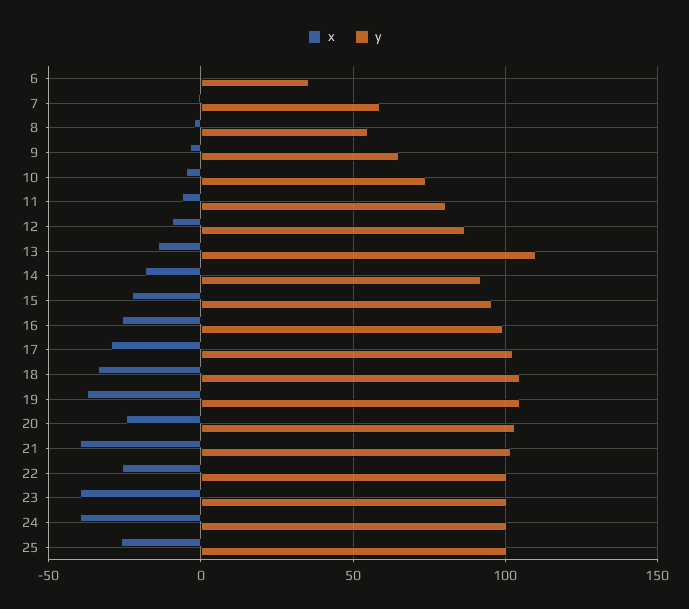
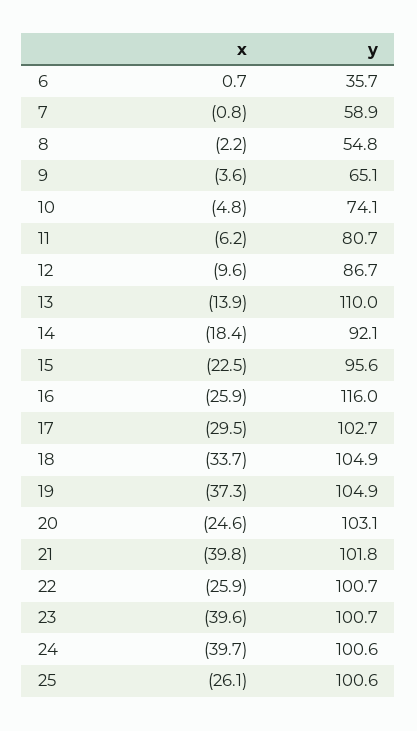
  {
    "x": {
      "6": 0.7,
      "7": -0.8,
      "8": -2.2,
      "9": -3.6,
      "10": -4.8,
      "11": -6.2,
      "12": -9.6,
      "13": -13.9,
      "14": -18.4,
      "15": -22.5,
      "16": -25.9,
      "17": -29.5,
      "18": -33.7,
      "19": -37.3,
      "20": -24.6,
      "21": -39.8,
      "22": -25.9,
      "23": -39.6,
      "24": -39.7,
      "25": -26.1
    },
    "y": {
      "6": 35.7,
      "7": 58.9,
      "8": 54.8,
      "9": 65.1,
      "10": 74.1,
      "11": 80.7,
      "12": 86.7,
      "13": 110,
      "14": 92.1,
      "15": 95.6,
-     "16": 100,
+     "16": 116,
      "17": 102.7,
      "18": 104.9,
      "19": 104.9,
      "20": 103.1,
      "21": 101.8,
      "22": 100.7,
      "23": 100.7,
      "24": 100.6,
      "25": 100.6
    }
  }

